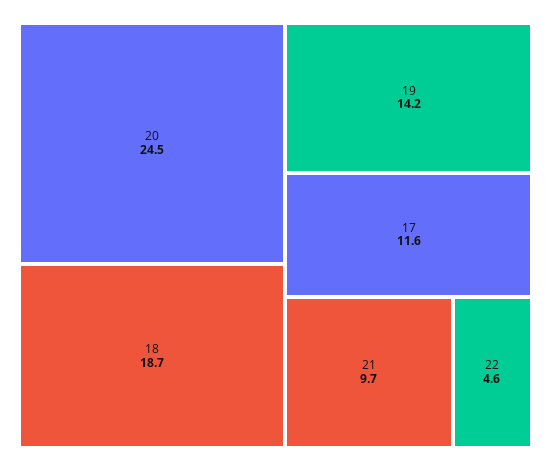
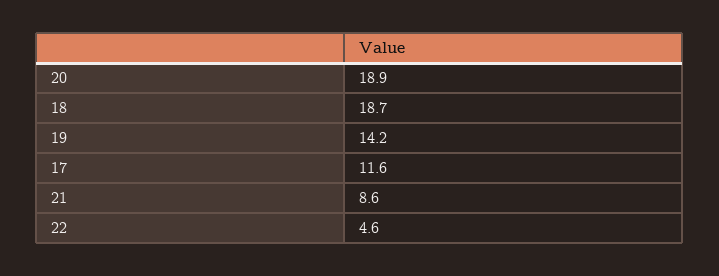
  {
-   "20": 24.5,
+   "20": 18.9,
    "18": 18.7,
    "19": 14.2,
    "17": 11.6,
-   "21": 9.7,
+   "21": 8.6,
    "22": 4.6
  }

